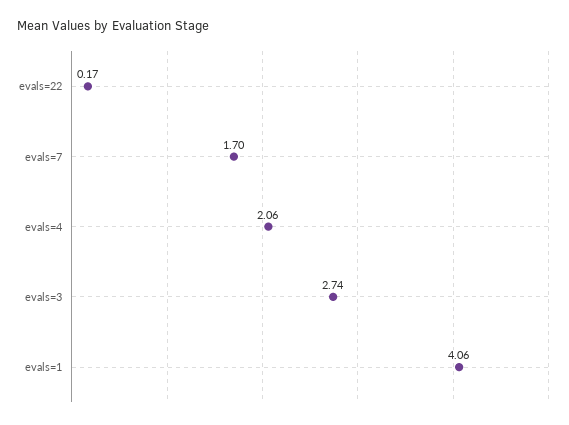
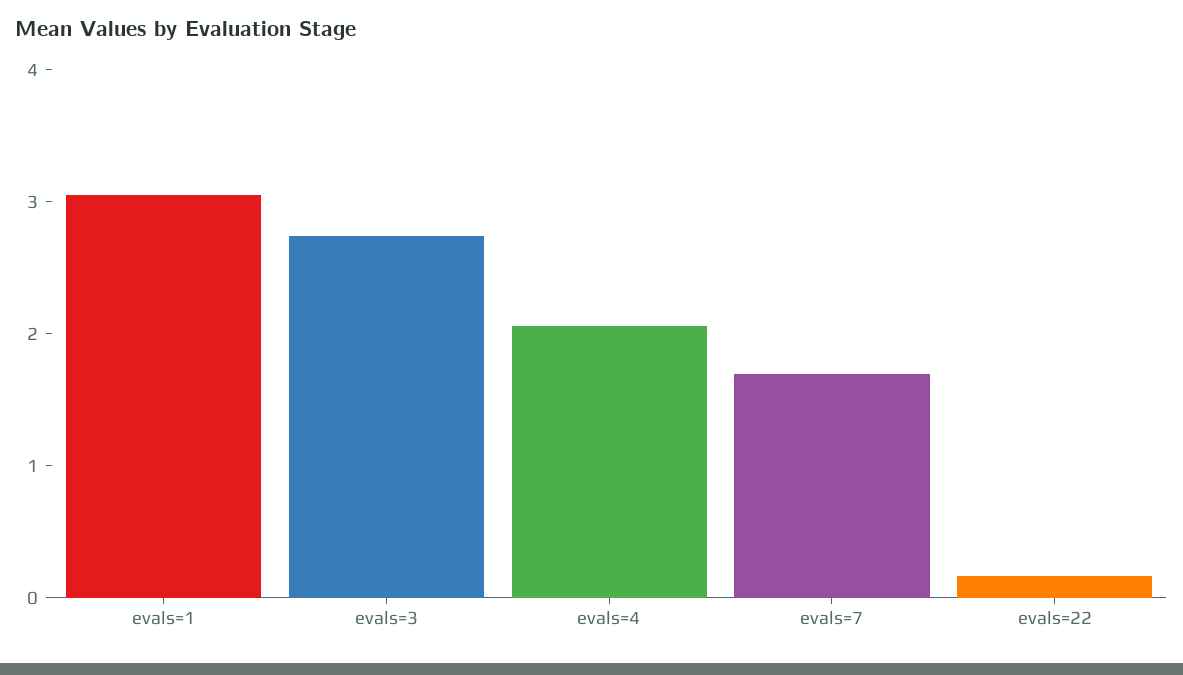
  {
    "evals=22": 0.17,
    "evals=7": 1.7,
    "evals=4": 2.06,
    "evals=3": 2.74,
-   "evals=1": 4.06
+   "evals=1": 3
  }

